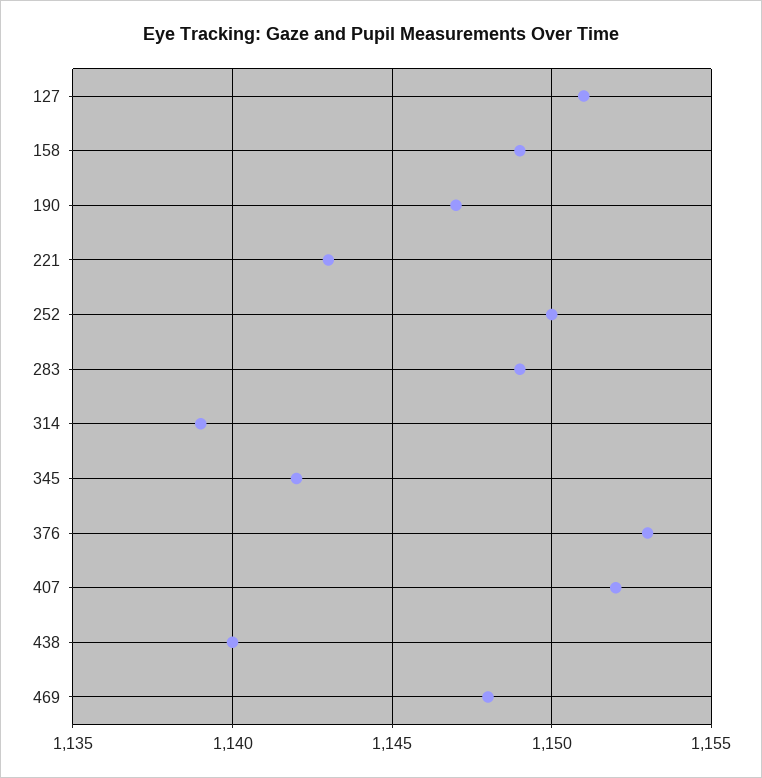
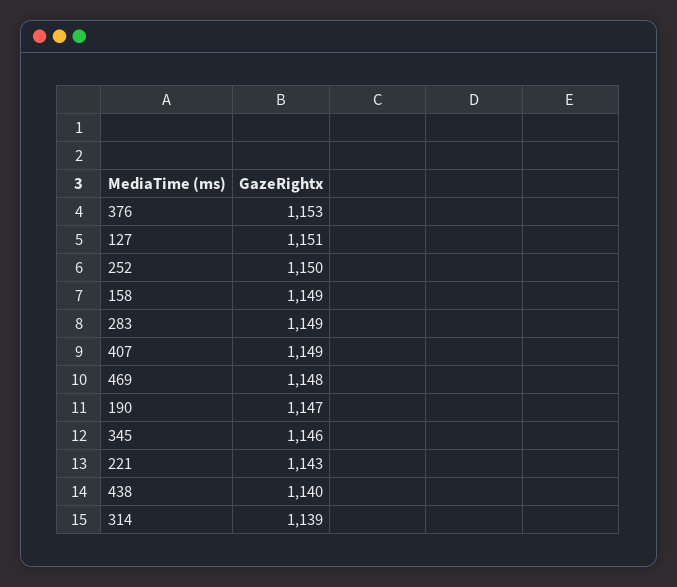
  {
    "127": 1151,
    "158": 1149,
    "190": 1147,
    "221": 1143,
    "252": 1150,
    "283": 1149,
    "314": 1139,
-   "345": 1142,
+   "345": 1146,
    "376": 1153,
-   "407": 1152,
+   "407": 1149,
    "438": 1140,
    "469": 1148
  }

